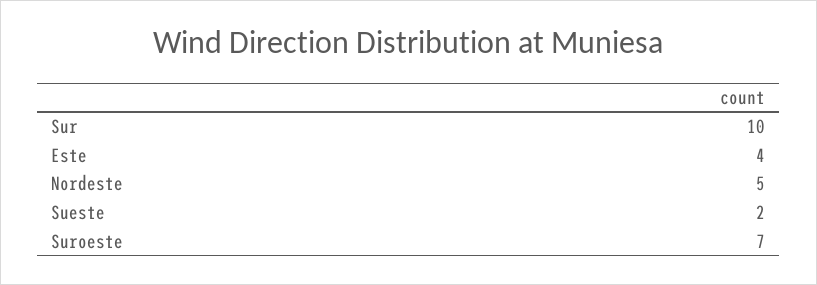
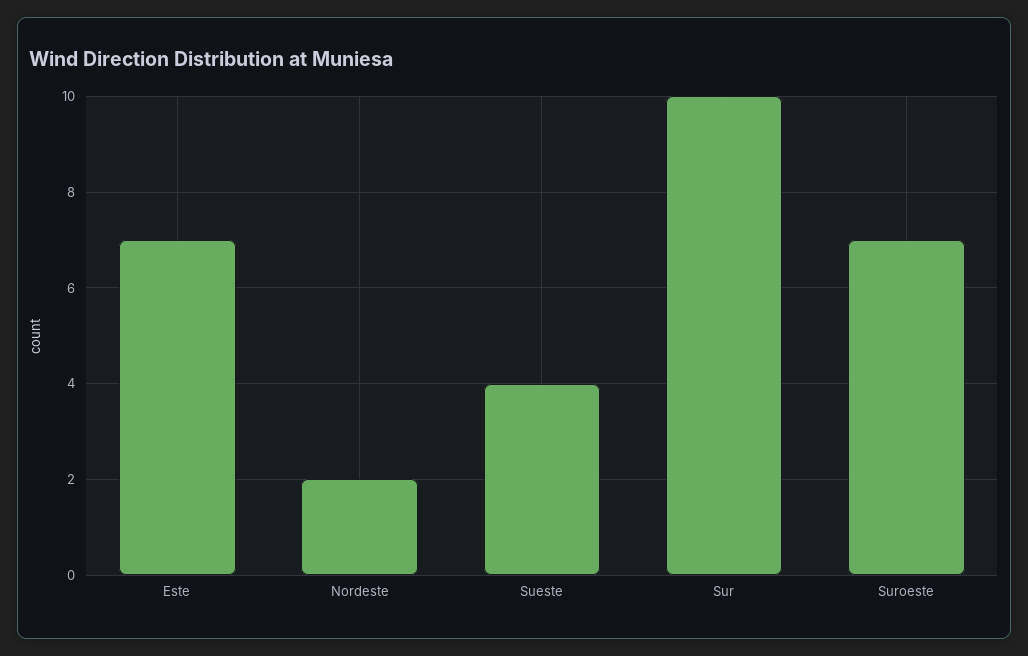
  {
    "Sur": 10,
-   "Este": 4,
+   "Este": 7,
-   "Nordeste": 5,
+   "Nordeste": 2,
-   "Sueste": 2,
+   "Sueste": 4,
    "Suroeste": 7
  }

